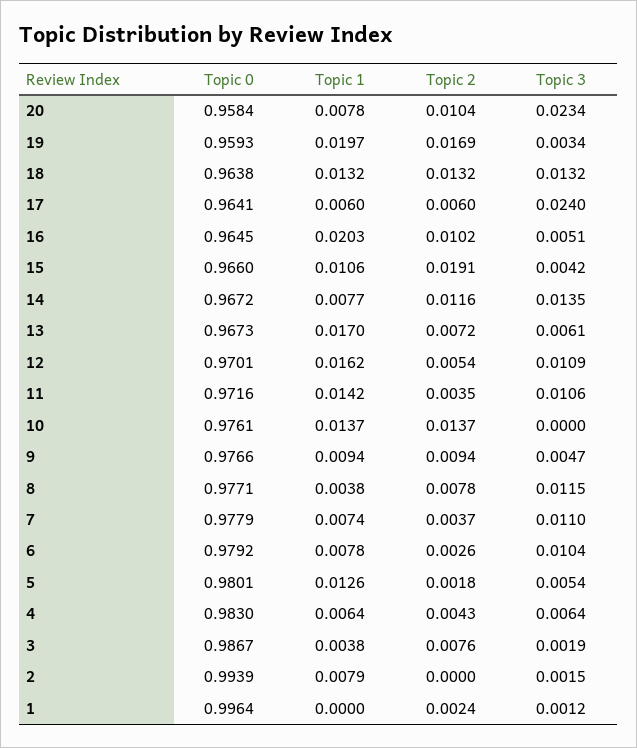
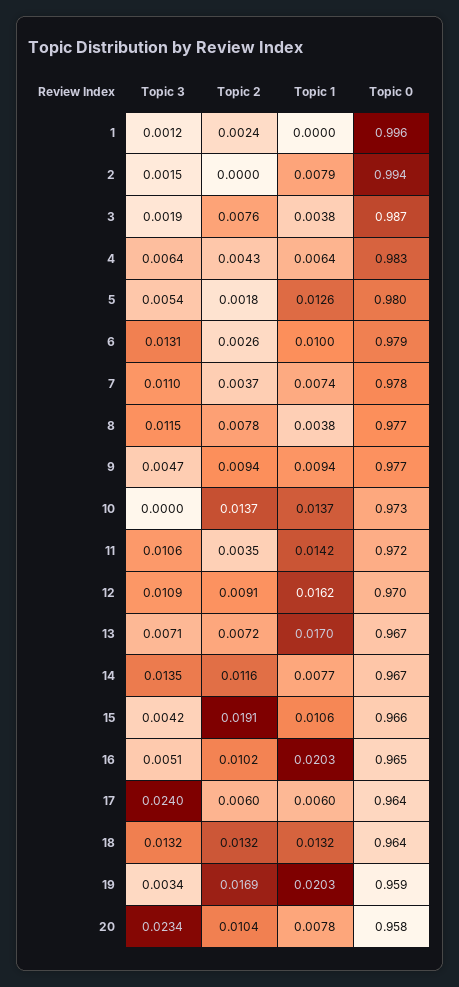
  {
    "Topic 0": {
      "20": 0.9584,
      "19": 0.9593,
      "18": 0.9638,
      "17": 0.9641,
      "16": 0.9645,
      "15": 0.966,
      "14": 0.9672,
      "13": 0.9673,
      "12": 0.9701,
      "11": 0.9716,
-     "10": 0.9761,
+     "10": 0.973,
      "9": 0.9766,
      "8": 0.9771,
      "7": 0.9779,
      "6": 0.9792,
      "5": 0.9801,
      "4": 0.983,
      "3": 0.9867,
      "2": 0.9939,
      "1": 0.9964
    },
    "Topic 1": {
      "20": 0.0078,
-     "19": 0.0197,
+     "19": 0.0203,
      "18": 0.0132,
      "17": 0.006,
      "16": 0.0203,
      "15": 0.0106,
      "14": 0.0077,
      "13": 0.017,
      "12": 0.0162,
      "11": 0.0142,
      "10": 0.0137,
      "9": 0.0094,
      "8": 0.0038,
      "7": 0.0074,
-     "6": 0.0078,
+     "6": 0.01,
      "5": 0.0126,
      "4": 0.0064,
      "3": 0.0038,
      "2": 0.0079,
      "1": 0
    },
    "Topic 2": {
      "20": 0.0104,
      "19": 0.0169,
      "18": 0.0132,
      "17": 0.006,
      "16": 0.0102,
      "15": 0.0191,
      "14": 0.0116,
      "13": 0.0072,
-     "12": 0.0054,
+     "12": 0.0091,
      "11": 0.0035,
      "10": 0.0137,
      "9": 0.0094,
      "8": 0.0078,
      "7": 0.0037,
      "6": 0.0026,
      "5": 0.0018,
      "4": 0.0043,
      "3": 0.0076,
      "2": 0,
      "1": 0.0024
    },
    "Topic 3": {
      "20": 0.0234,
      "19": 0.0034,
      "18": 0.0132,
      "17": 0.024,
      "16": 0.0051,
      "15": 0.0042,
      "14": 0.0135,
-     "13": 0.0061,
+     "13": 0.0071,
      "12": 0.0109,
      "11": 0.0106,
      "10": 0,
      "9": 0.0047,
      "8": 0.0115,
      "7": 0.011,
-     "6": 0.0104,
+     "6": 0.0131,
      "5": 0.0054,
      "4": 0.0064,
      "3": 0.0019,
      "2": 0.0015,
      "1": 0.0012
    }
  }

